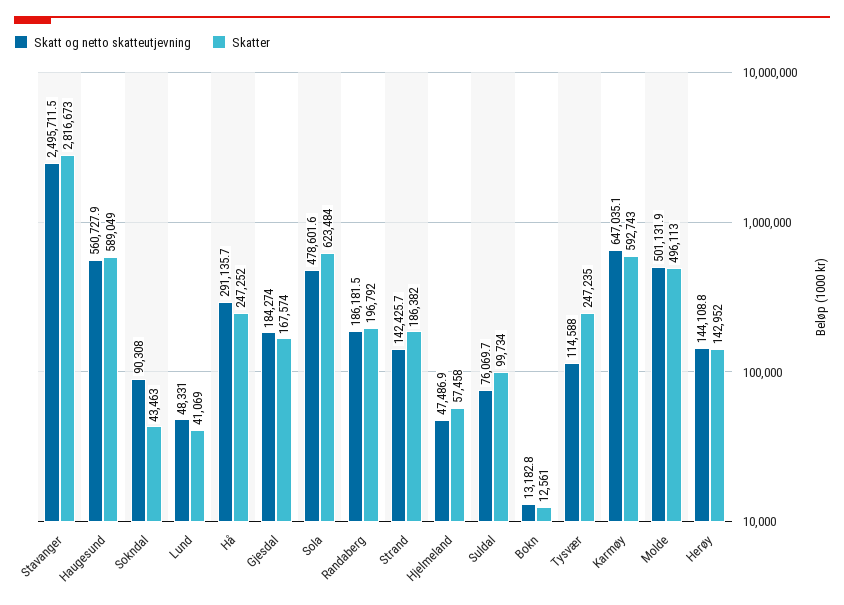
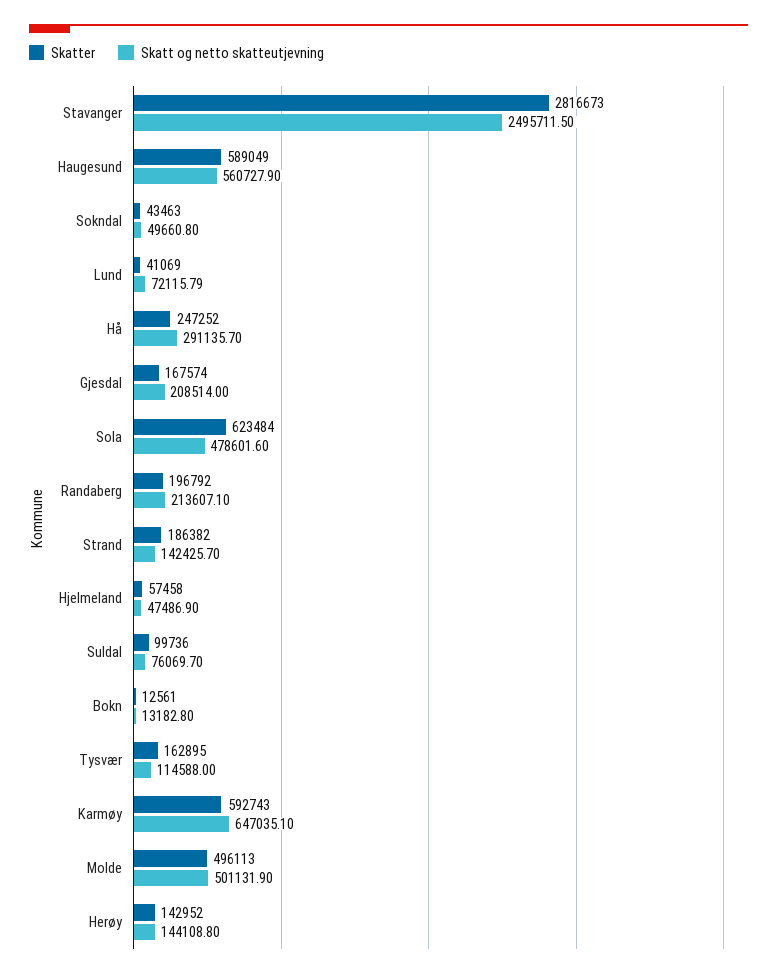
  {
    "Skatt og netto skatteutjevning": {
      "Stavanger": 2495711.5,
      "Haugesund": 560727.9,
-     "Sokndal": 90308,
+     "Sokndal": 49660.8,
-     "Lund": 48331,
+     "Lund": 72115.79,
      "Hå": 291135.7,
-     "Gjesdal": 184274,
+     "Gjesdal": 208514,
      "Sola": 478601.6,
-     "Randaberg": 186181.5,
+     "Randaberg": 213607.1,
      "Strand": 142425.7,
      "Hjelmeland": 47486.9,
      "Suldal": 76069.7,
      "Bokn": 13182.8,
      "Tysvær": 114588,
      "Karmøy": 647035.1,
      "Molde": 501131.9,
      "Herøy": 144108.8
    },
    "Skatter": {
      "Stavanger": 2816673,
      "Haugesund": 589049,
      "Sokndal": 43463,
      "Lund": 41069,
      "Hå": 247252,
      "Gjesdal": 167574,
      "Sola": 623484,
      "Randaberg": 196792,
      "Strand": 186382,
      "Hjelmeland": 57458,
-     "Suldal": 99734,
+     "Suldal": 99736,
      "Bokn": 12561,
-     "Tysvær": 247235,
+     "Tysvær": 162895,
      "Karmøy": 592743,
      "Molde": 496113,
      "Herøy": 142952
    }
  }

